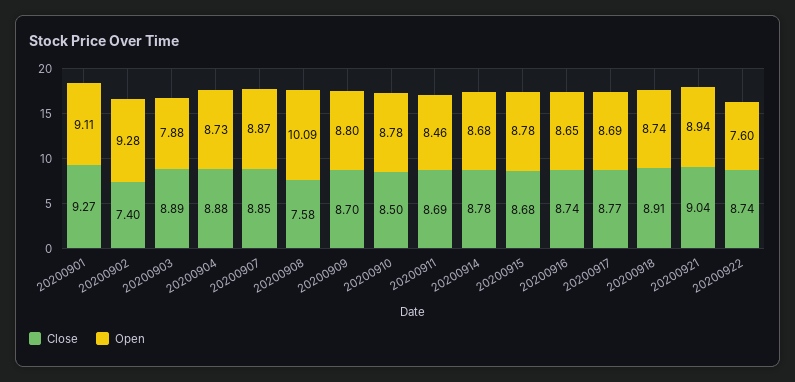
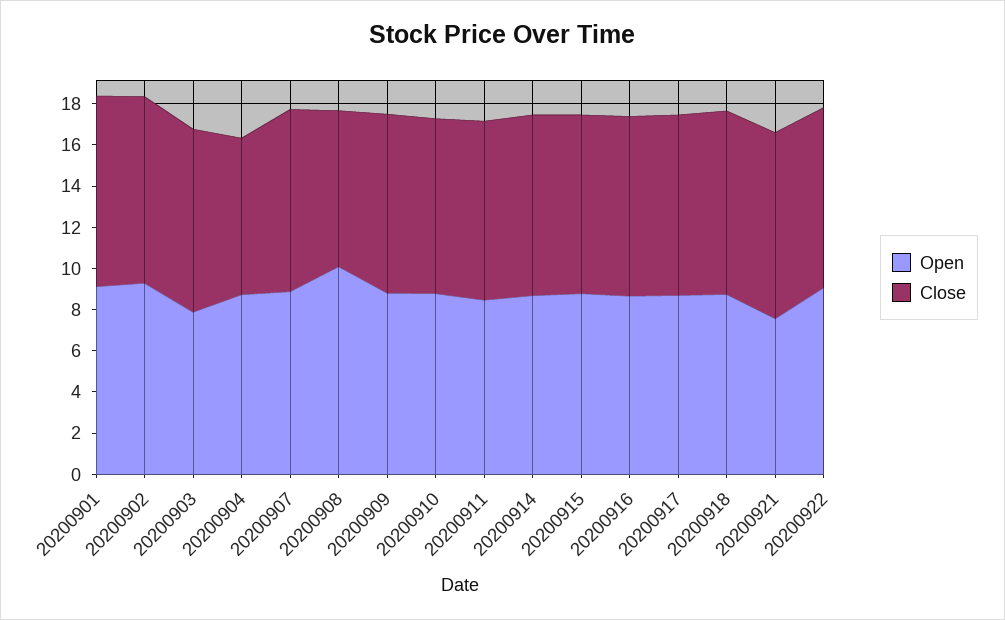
  {
    "Close": {
      "20200901": 9.27,
-     "20200902": 7.4,
+     "20200902": 9,
      "20200903": 8.89,
-     "20200904": 8.88,
+     "20200904": 7.5,
      "20200907": 8.85,
      "20200908": 7.58,
      "20200909": 8.7,
      "20200910": 8.5,
      "20200911": 8.69,
      "20200914": 8.78,
      "20200915": 8.68,
      "20200916": 8.74,
      "20200917": 8.77,
      "20200918": 8.91,
      "20200921": 9.04,
      "20200922": 8.74
    },
    "Open": {
      "20200901": 9.11,
      "20200902": 9.28,
      "20200903": 7.88,
      "20200904": 8.73,
      "20200907": 8.87,
      "20200908": 10.09,
      "20200909": 8.8,
      "20200910": 8.78,
      "20200911": 8.46,
      "20200914": 8.68,
      "20200915": 8.78,
      "20200916": 8.65,
      "20200917": 8.69,
      "20200918": 8.74,
-     "20200921": 8.94,
+     "20200921": 7.5,
-     "20200922": 7.6
+     "20200922": 9
    }
  }

